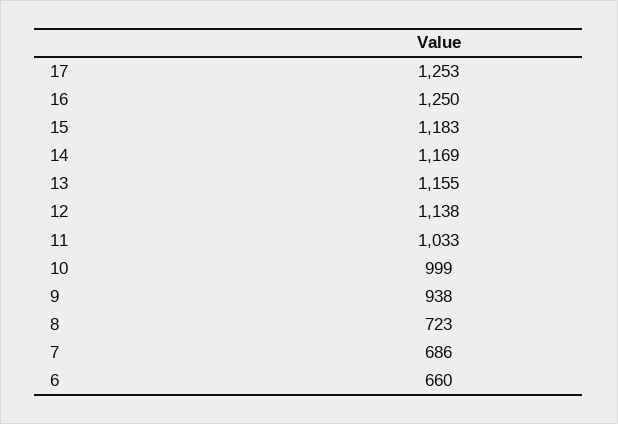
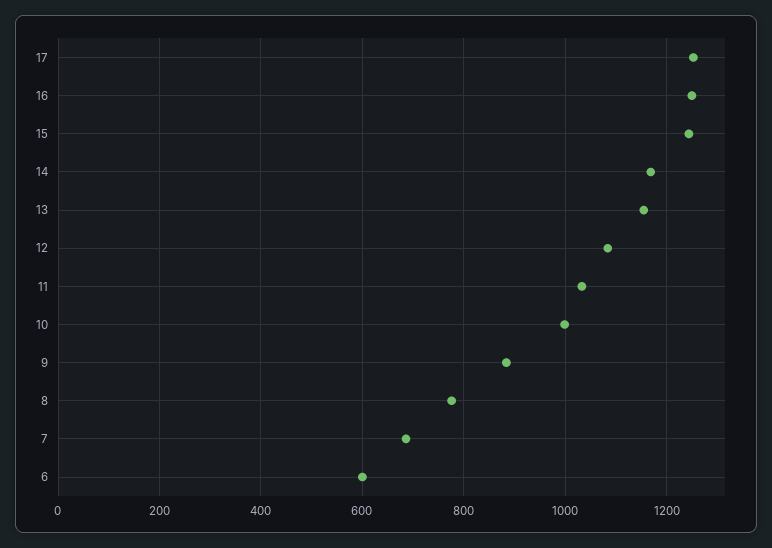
  {
    "17": 1253,
    "16": 1250,
-   "15": 1183,
+   "15": 1240,
    "14": 1169,
    "13": 1155,
-   "12": 1138,
+   "12": 1080,
    "11": 1033,
    "10": 999,
-   "9": 938,
+   "9": 880,
-   "8": 723,
+   "8": 780,
    "7": 686,
-   "6": 660
+   "6": 600
  }

